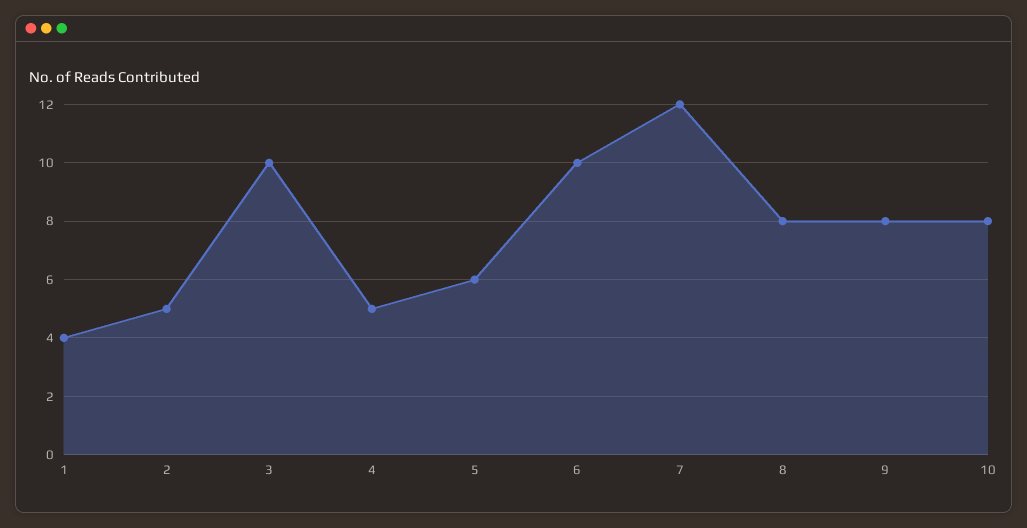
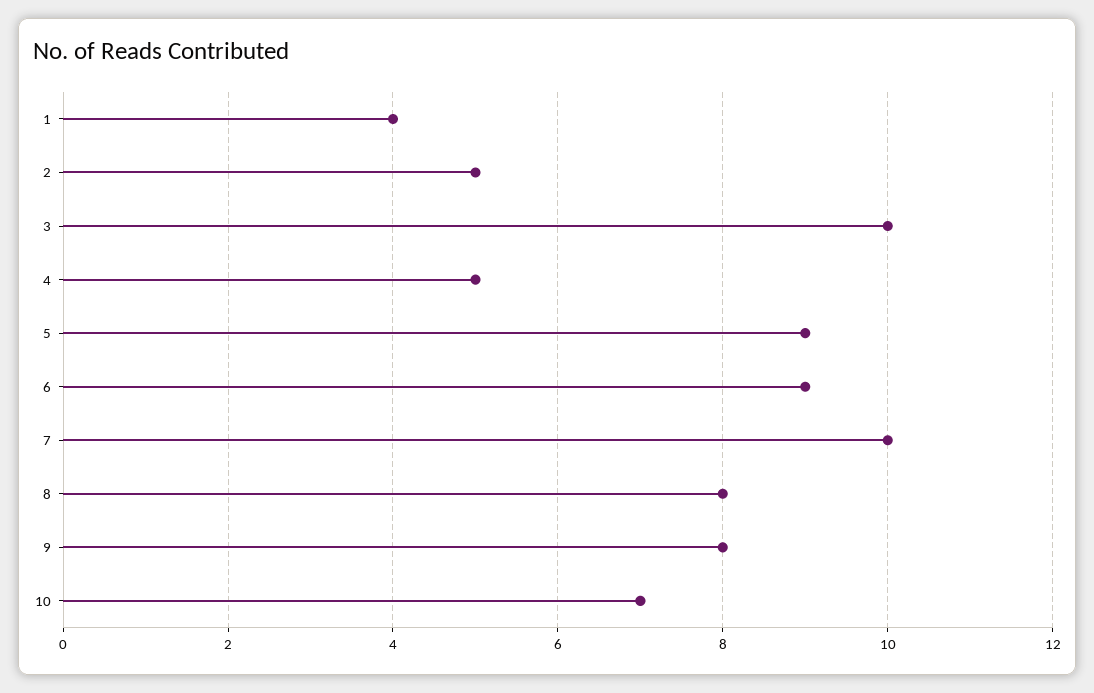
  {
    "1": 4,
    "2": 5,
    "3": 10,
    "4": 5,
-   "5": 6,
+   "5": 9,
-   "6": 10,
+   "6": 9,
-   "7": 12,
+   "7": 10,
    "8": 8,
    "9": 8,
-   "10": 8
+   "10": 7
  }

